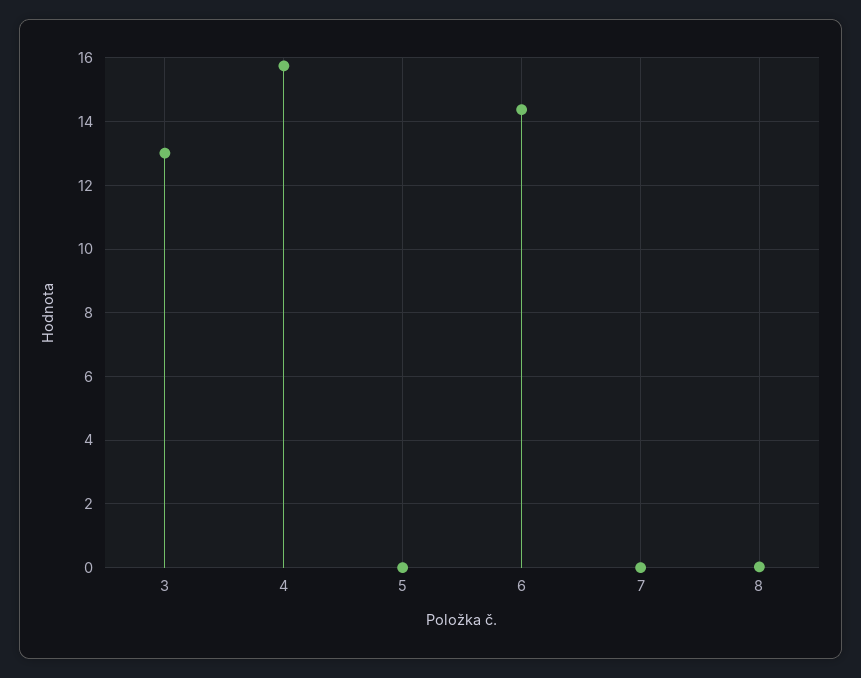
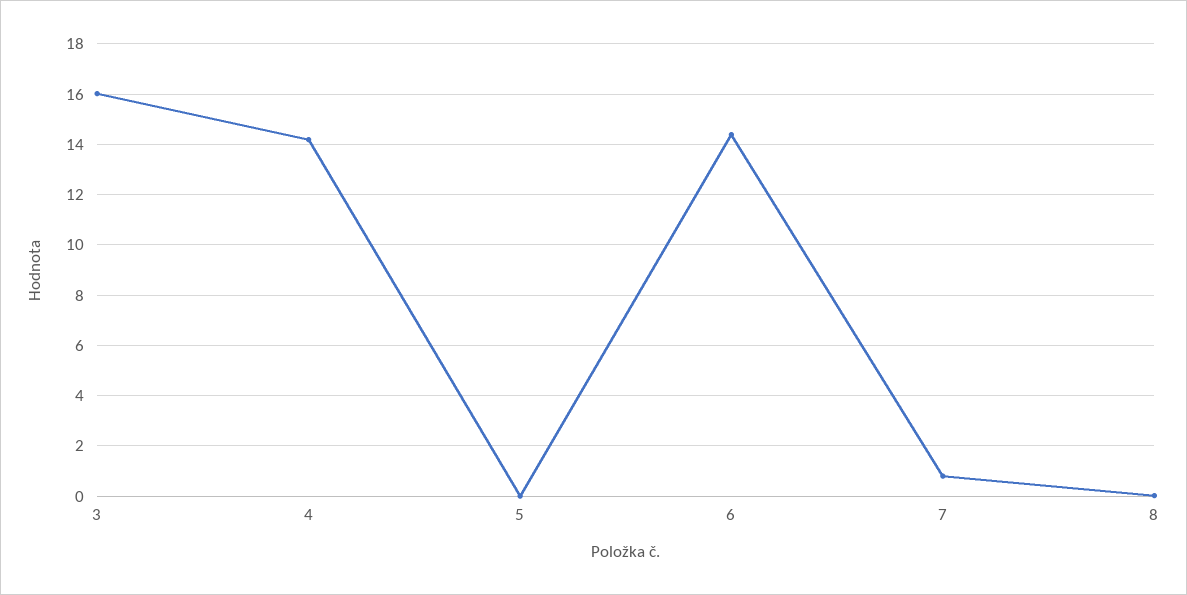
  {
-   "3": 13,
+   "3": 16,
-   "4": 15.8,
+   "4": 14.25,
    "5": 0,
    "6": 14.4,
-   "7": 0,
+   "7": 0.75,
    "8": 0
  }

